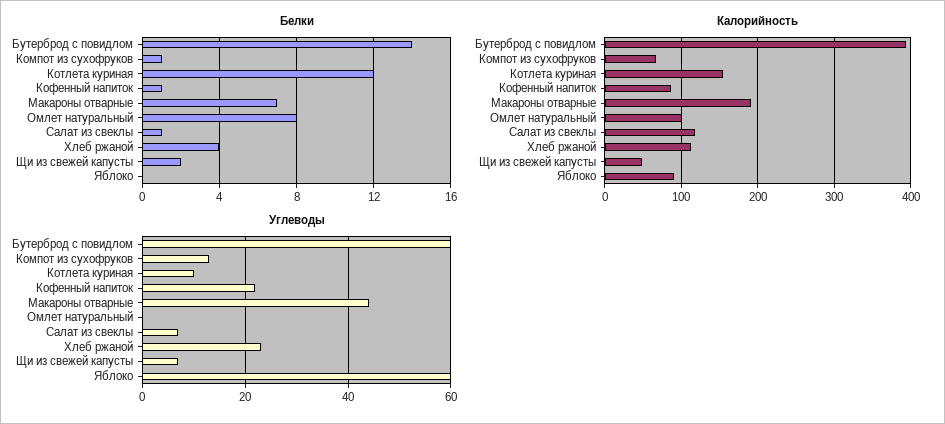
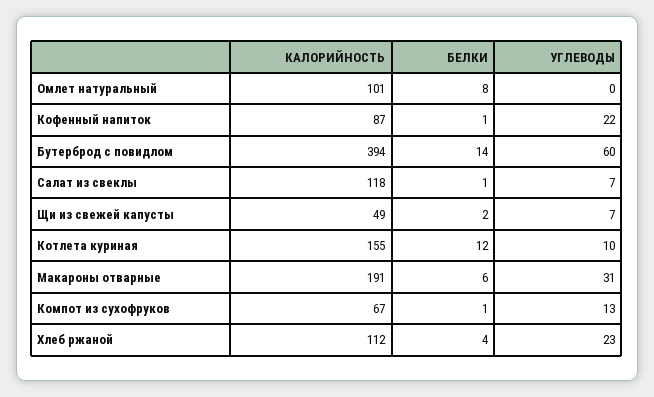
  {
    "Белки": {
      "Бутерброд с повидлом": 14,
      "Компот из сухофруков": 1,
      "Котлета куриная": 12,
      "Кофенный напиток": 1,
-     "Макароны отварные": 7,
+     "Макароны отварные": 6,
      "Омлет натуральный": 8,
      "Салат из свеклы": 1,
      "Хлеб ржаной": 4,
-     "Щи из свежей капусты": 2,
+     "Щи из свежей капусты": 2
-     "Яблоко": 0
    },
    "Калорийность": {
      "Бутерброд с повидлом": 394,
      "Компот из сухофруков": 67,
      "Котлета куриная": 155,
      "Кофенный напиток": 87,
      "Макароны отварные": 191,
      "Омлет натуральный": 101,
      "Салат из свеклы": 118,
      "Хлеб ржаной": 112,
-     "Щи из свежей капусты": 49,
+     "Щи из свежей капусты": 49
-     "Яблоко": 90
    },
    "Углеводы": {
      "Бутерброд с повидлом": 60,
      "Компот из сухофруков": 13,
      "Котлета куриная": 10,
      "Кофенный напиток": 22,
-     "Макароны отварные": 45,
+     "Макароны отварные": 31,
      "Омлет натуральный": 0,
      "Салат из свеклы": 7,
      "Хлеб ржаной": 23,
-     "Щи из свежей капусты": 7,
+     "Щи из свежей капусты": 7
-     "Яблоко": 60
    }
  }

